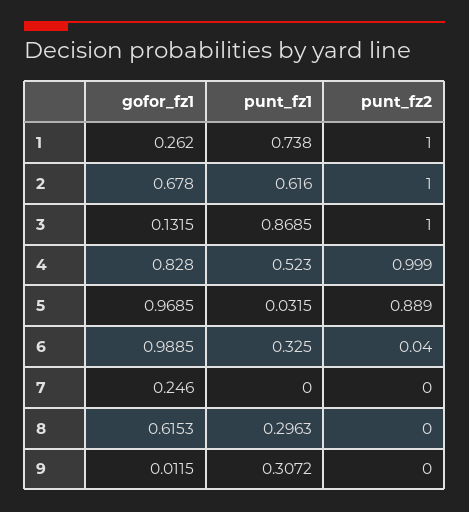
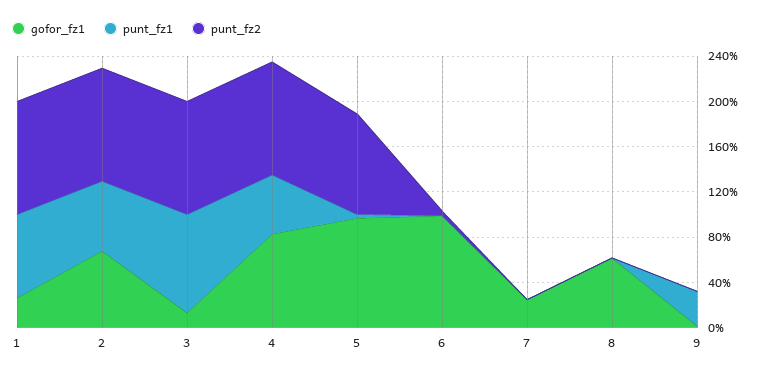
  {
    "gofor_fz1": {
      "1": 0.262,
      "2": 0.678,
      "3": 0.1315,
      "4": 0.828,
      "5": 0.9685,
      "6": 0.9885,
      "7": 0.246,
      "8": 0.6153,
      "9": 0.0115
    },
    "punt_fz1": {
      "1": 0.738,
      "2": 0.616,
      "3": 0.8685,
      "4": 0.523,
      "5": 0.0315,
-     "6": 0.325,
+     "6": 0,
      "7": 0,
-     "8": 0.2963,
+     "8": 0,
      "9": 0.3072
    },
    "punt_fz2": {
      "1": 1,
      "2": 1,
      "3": 1,
      "4": 0.999,
      "5": 0.889,
      "6": 0.04,
      "7": 0,
      "8": 0,
      "9": 0
    }
  }

